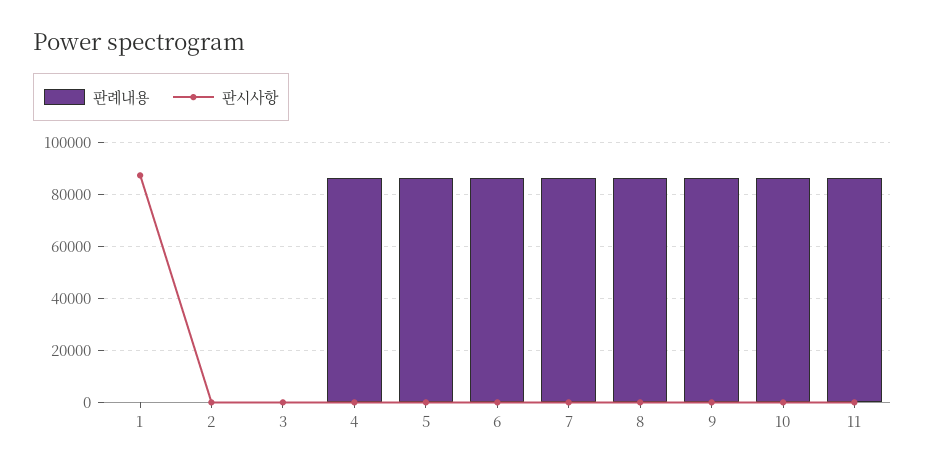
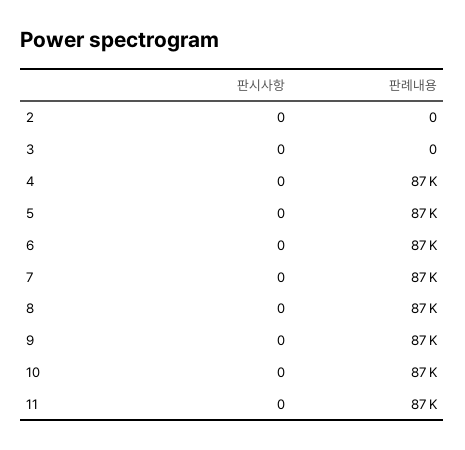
  {
    "판례내용": {
-     "1": 0,
      "2": 0,
      "3": 0,
      "4": 87000,
      "5": 87000,
      "6": 87000,
      "7": 87000,
      "8": 87000,
      "9": 87000,
      "10": 87000,
      "11": 87000
    },
    "판시사항": {
-     "1": 87500,
      "2": 0,
      "3": 0,
      "4": 0,
      "5": 0,
      "6": 0,
      "7": 0,
      "8": 0,
      "9": 0,
      "10": 0,
      "11": 0
    }
  }

